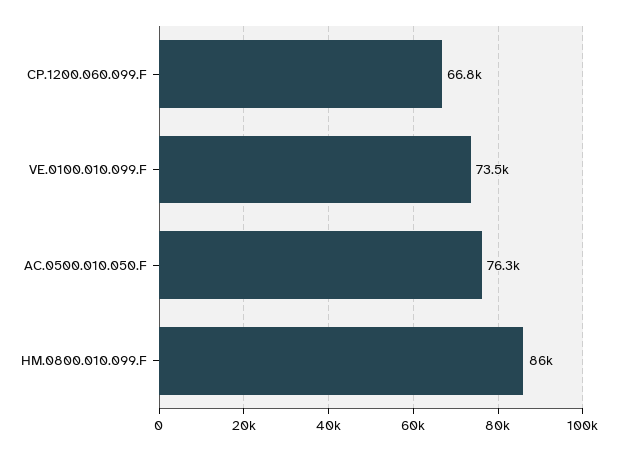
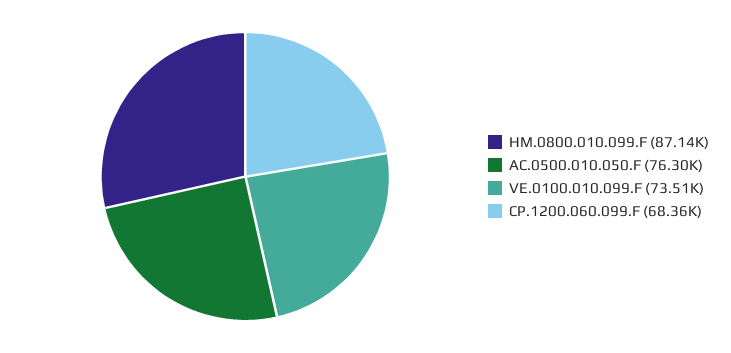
  {
-   "CP.1200.060.099.F": 66800,
+   "CP.1200.060.099.F": 68360,
    "VE.0100.010.099.F": 73510,
    "AC.0500.010.050.F": 76300,
-   "HM.0800.010.099.F": 86000
+   "HM.0800.010.099.F": 87140
  }

